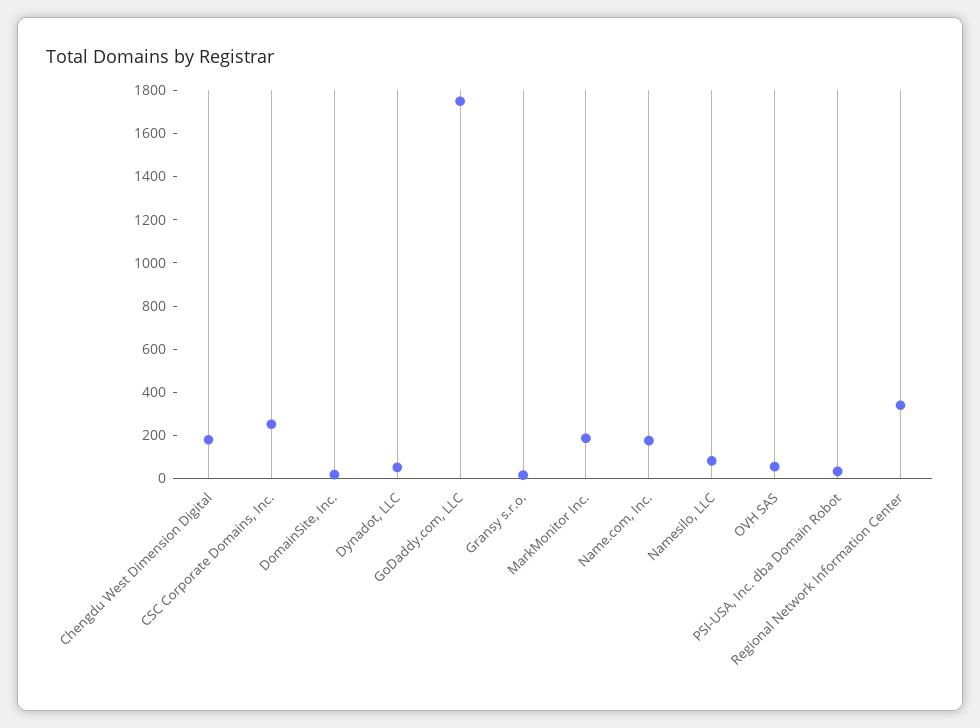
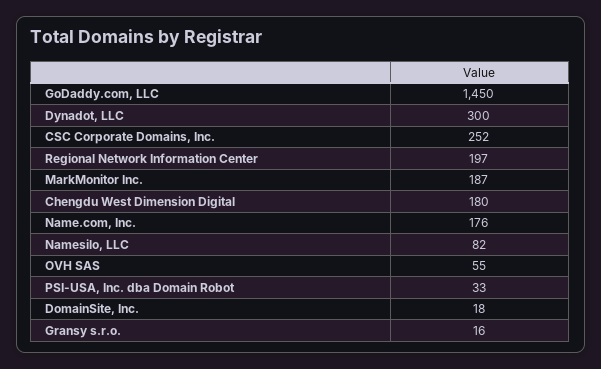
  {
    "Chengdu West Dimension Digital": 180,
    "CSC Corporate Domains, Inc.": 252,
    "DomainSite, Inc.": 18,
-   "Dynadot, LLC": 50,
+   "Dynadot, LLC": 300,
-   "GoDaddy.com, LLC": 1750,
+   "GoDaddy.com, LLC": 1450,
    "Gransy s.r.o.": 16,
    "MarkMonitor Inc.": 187,
    "Name.com, Inc.": 176,
    "Namesilo, LLC": 82,
    "OVH SAS": 55,
    "PSI-USA, Inc. dba Domain Robot": 33,
-   "Regional Network Information Center": 350
+   "Regional Network Information Center": 197
  }

